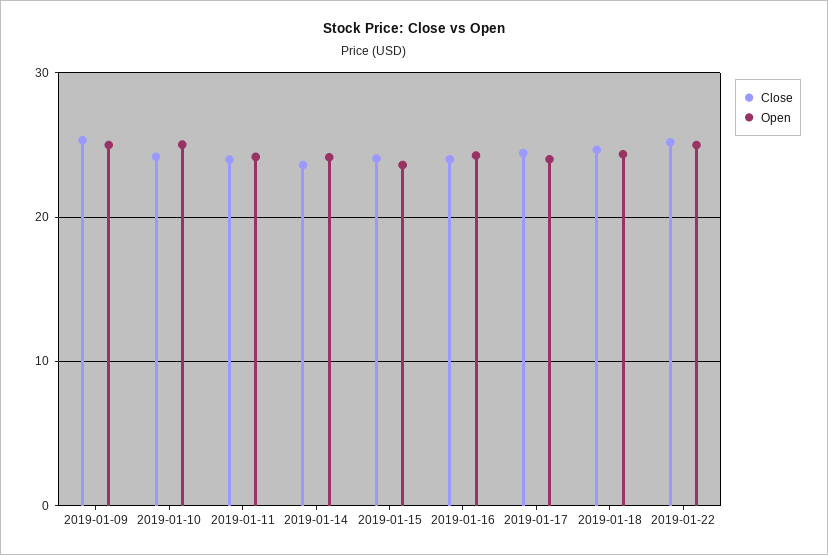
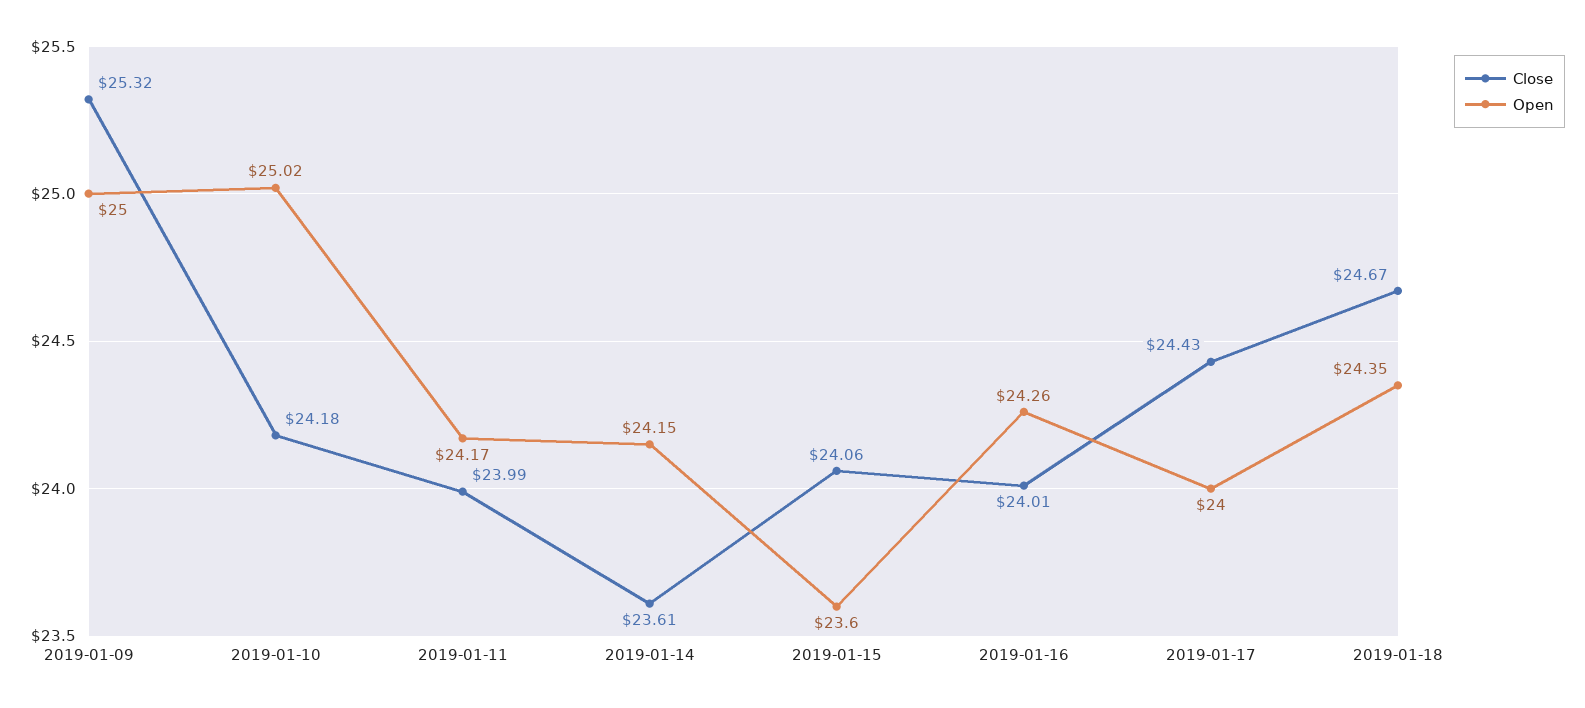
  {
    "Close": {
      "2019-01-09": 25.32,
      "2019-01-10": 24.18,
      "2019-01-11": 23.99,
      "2019-01-14": 23.61,
      "2019-01-15": 24.06,
      "2019-01-16": 24.01,
      "2019-01-17": 24.43,
-     "2019-01-18": 24.67,
+     "2019-01-18": 24.67
-     "2019-01-22": 25
    },
    "Open": {
      "2019-01-09": 25,
      "2019-01-10": 25.02,
      "2019-01-11": 24.17,
      "2019-01-14": 24.15,
      "2019-01-15": 23.6,
      "2019-01-16": 24.26,
      "2019-01-17": 24,
-     "2019-01-18": 24.35,
+     "2019-01-18": 24.35
-     "2019-01-22": 25
    }
  }

